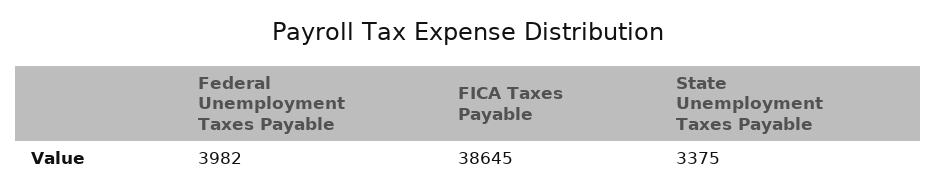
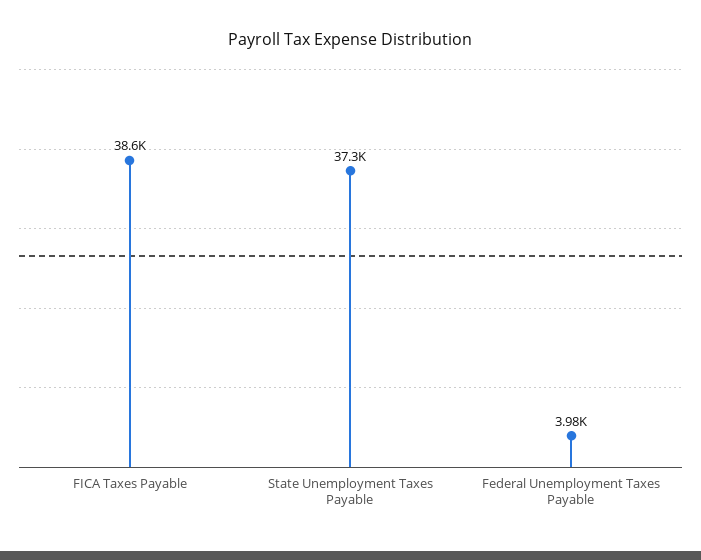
  {
    "Federal Unemployment Taxes Payable": 3982,
    "FICA Taxes Payable": 38645,
-   "State Unemployment Taxes Payable": 3375
+   "State Unemployment Taxes Payable": 37300
  }

